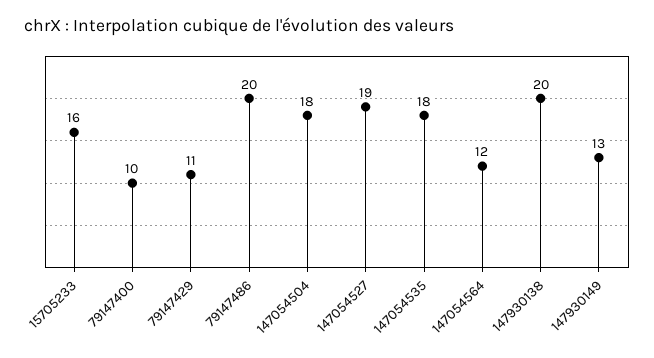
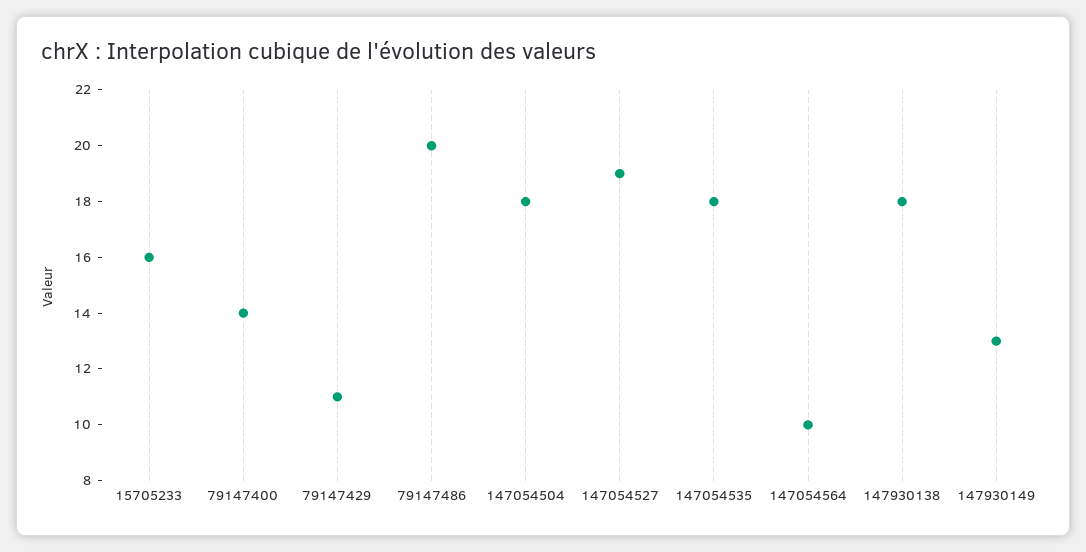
  {
    "15705233": 16,
-   "79147400": 10,
+   "79147400": 14,
    "79147429": 11,
    "79147486": 20,
    "147054504": 18,
    "147054527": 19,
    "147054535": 18,
-   "147054564": 12,
+   "147054564": 10,
-   "147930138": 20,
+   "147930138": 18,
    "147930149": 13
  }

